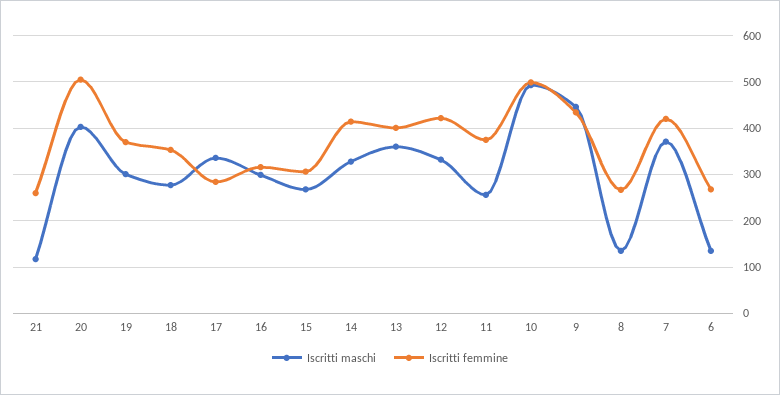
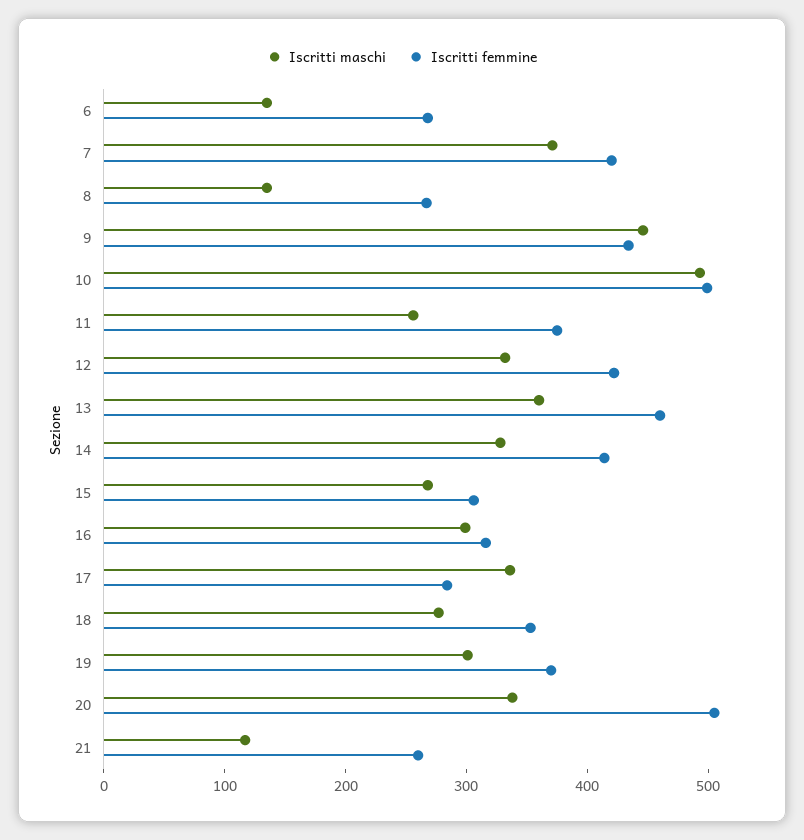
  {
    "Iscritti maschi": {
      "21": 120,
-     "20": 400,
+     "20": 340,
      "19": 300,
      "18": 280,
      "17": 340,
      "16": 300,
      "15": 260,
      "14": 320,
      "13": 360,
      "12": 340,
      "11": 260,
      "10": 500,
      "9": 440,
      "8": 140,
      "7": 380,
      "6": 140
    },
    "Iscritti femmine": {
      "21": 260,
      "20": 500,
      "19": 380,
      "18": 360,
      "17": 280,
      "16": 320,
      "15": 300,
      "14": 420,
-     "13": 400,
+     "13": 460,
      "12": 420,
      "11": 380,
      "10": 500,
      "9": 440,
      "8": 260,
      "7": 420,
      "6": 260
    }
  }

